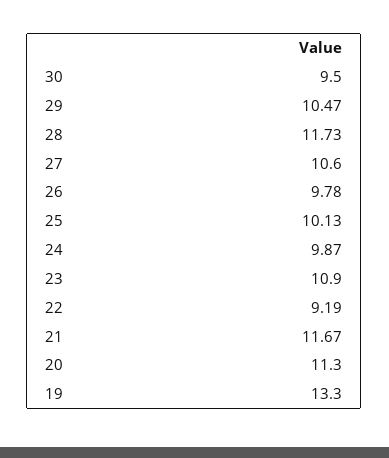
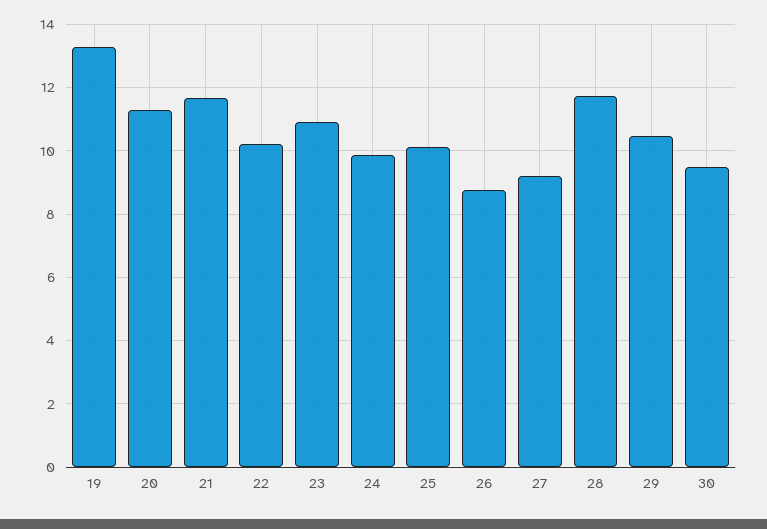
  {
    "30": 9.5,
    "29": 10.47,
    "28": 11.73,
-   "27": 10.6,
+   "27": 9.2,
-   "26": 9.78,
+   "26": 8.8,
    "25": 10.13,
    "24": 9.87,
    "23": 10.9,
-   "22": 9.19,
+   "22": 10.2,
    "21": 11.67,
    "20": 11.3,
    "19": 13.3
  }

